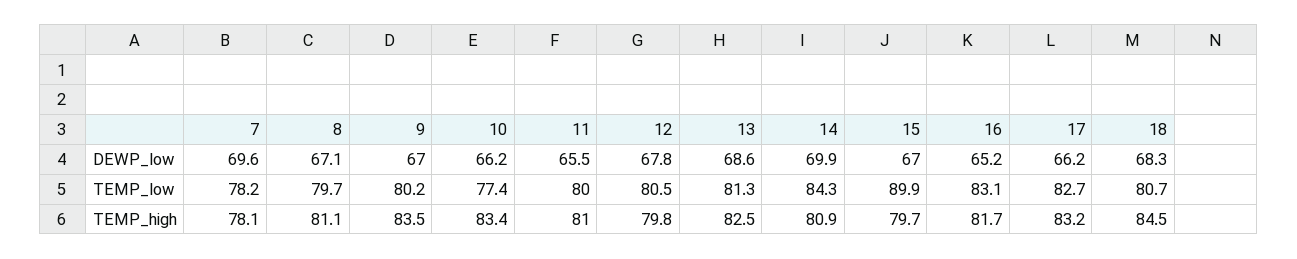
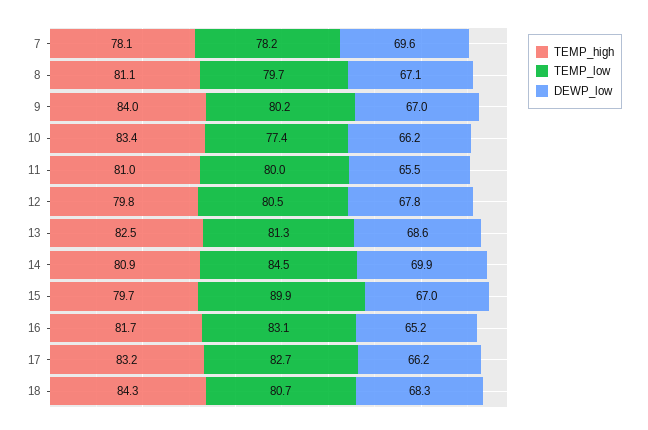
  {
    "DEWP_low": {
      "7": 69.6,
      "8": 67.1,
      "9": 67,
      "10": 66.2,
      "11": 65.5,
      "12": 67.8,
      "13": 68.6,
      "14": 69.9,
      "15": 67,
      "16": 65.2,
      "17": 66.2,
      "18": 68.3
    },
    "TEMP_low": {
      "7": 78.2,
      "8": 79.7,
      "9": 80.2,
      "10": 77.4,
      "11": 80,
      "12": 80.5,
      "13": 81.3,
-     "14": 84.3,
+     "14": 84.5,
      "15": 89.9,
      "16": 83.1,
      "17": 82.7,
      "18": 80.7
    },
    "TEMP_high": {
      "7": 78.1,
      "8": 81.1,
-     "9": 83.5,
+     "9": 84,
      "10": 83.4,
      "11": 81,
      "12": 79.8,
      "13": 82.5,
      "14": 80.9,
      "15": 79.7,
      "16": 81.7,
      "17": 83.2,
-     "18": 84.5
+     "18": 84.3
    }
  }

